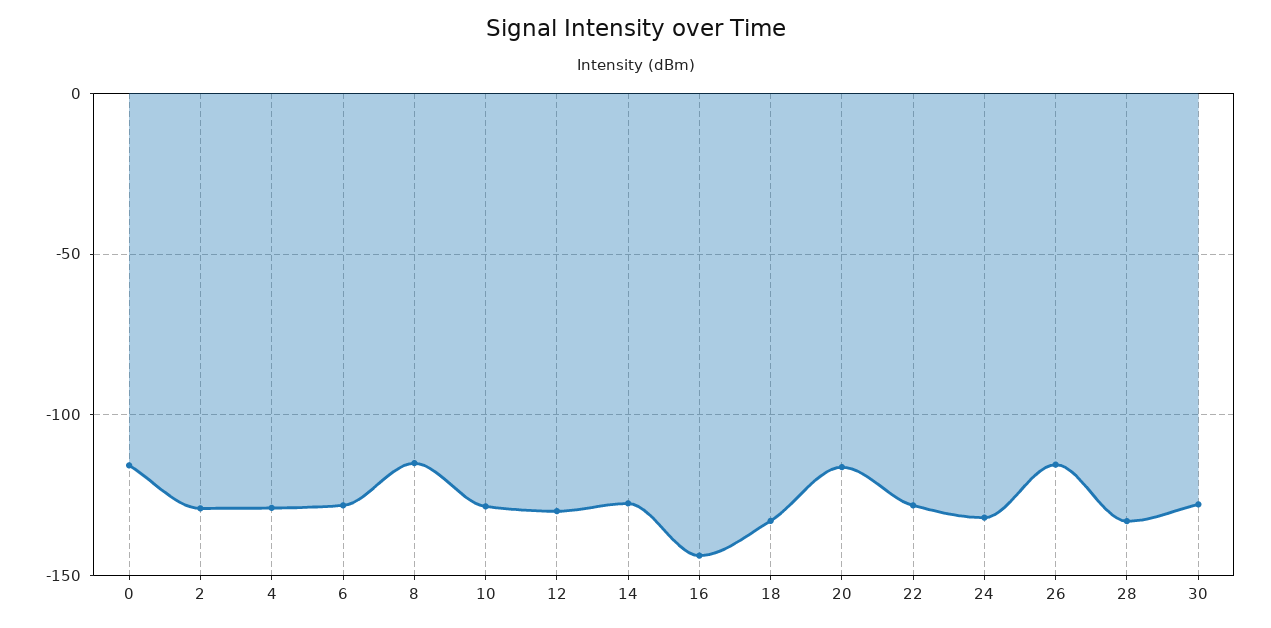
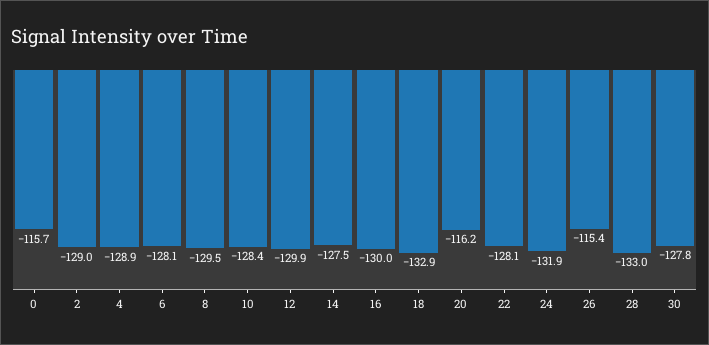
  {
    "0": -115.7,
    "2": -129,
    "4": -128.9,
    "6": -128.1,
-   "8": -115,
+   "8": -129.5,
    "10": -128.4,
    "12": -129.9,
    "14": -127.5,
-   "16": -145,
+   "16": -130,
    "18": -132.9,
    "20": -116.2,
    "22": -128.1,
    "24": -131.9,
    "26": -115.4,
    "28": -133,
    "30": -127.8
  }

